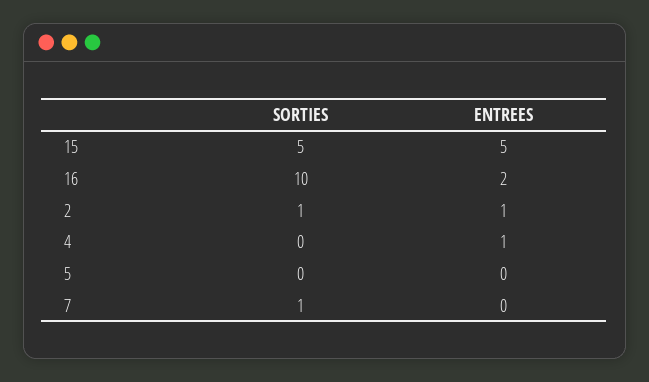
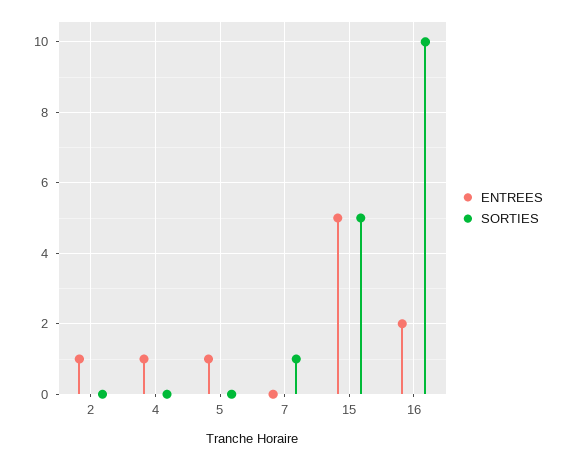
  {
    "SORTIES": {
      "15": 5,
      "16": 10,
-     "2": 1,
+     "2": 0,
      "4": 0,
      "5": 0,
      "7": 1
    },
    "ENTREES": {
      "15": 5,
      "16": 2,
      "2": 1,
      "4": 1,
-     "5": 0,
+     "5": 1,
      "7": 0
    }
  }

